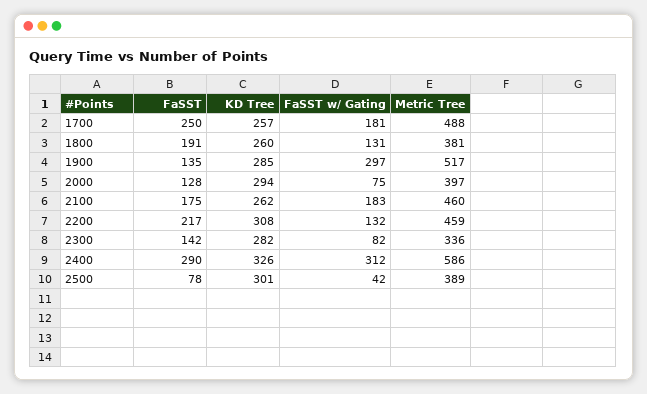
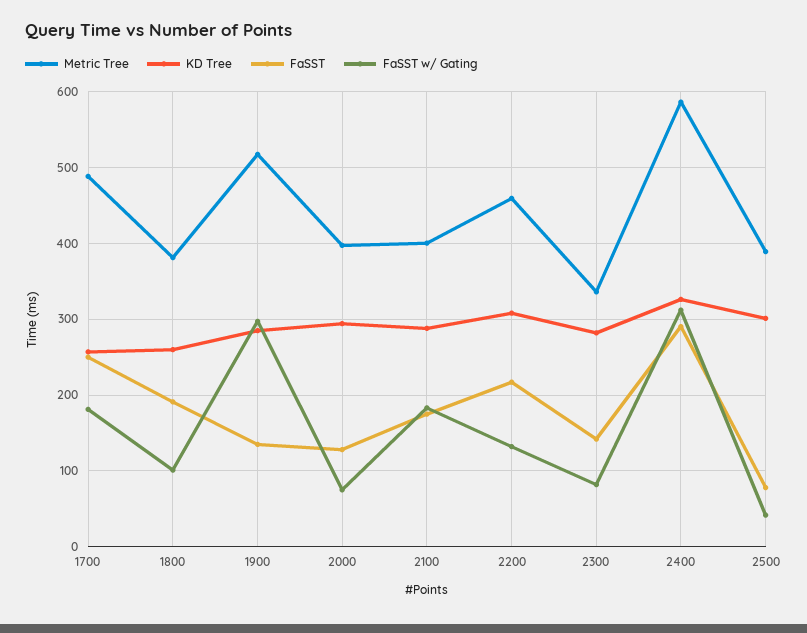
  {
    "FaSST": {
      "1700": 250,
      "1800": 191,
      "1900": 135,
      "2000": 128,
      "2100": 175,
      "2200": 217,
      "2300": 142,
      "2400": 290,
      "2500": 78
    },
    "KD Tree": {
      "1700": 257,
      "1800": 260,
      "1900": 285,
      "2000": 294,
-     "2100": 262,
+     "2100": 290,
      "2200": 308,
      "2300": 282,
      "2400": 326,
      "2500": 301
    },
    "FaSST w/ Gating": {
      "1700": 181,
-     "1800": 131,
+     "1800": 100,
      "1900": 297,
      "2000": 75,
      "2100": 183,
      "2200": 132,
      "2300": 82,
      "2400": 312,
      "2500": 42
    },
    "Metric Tree": {
      "1700": 488,
      "1800": 381,
      "1900": 517,
      "2000": 397,
-     "2100": 460,
+     "2100": 400,
      "2200": 459,
      "2300": 336,
      "2400": 586,
      "2500": 389
    }
  }

